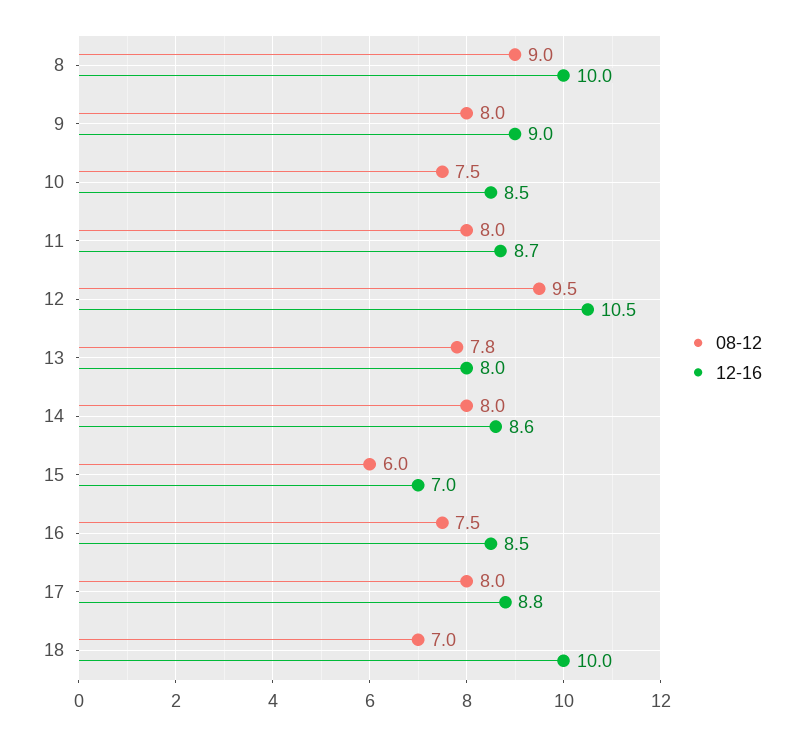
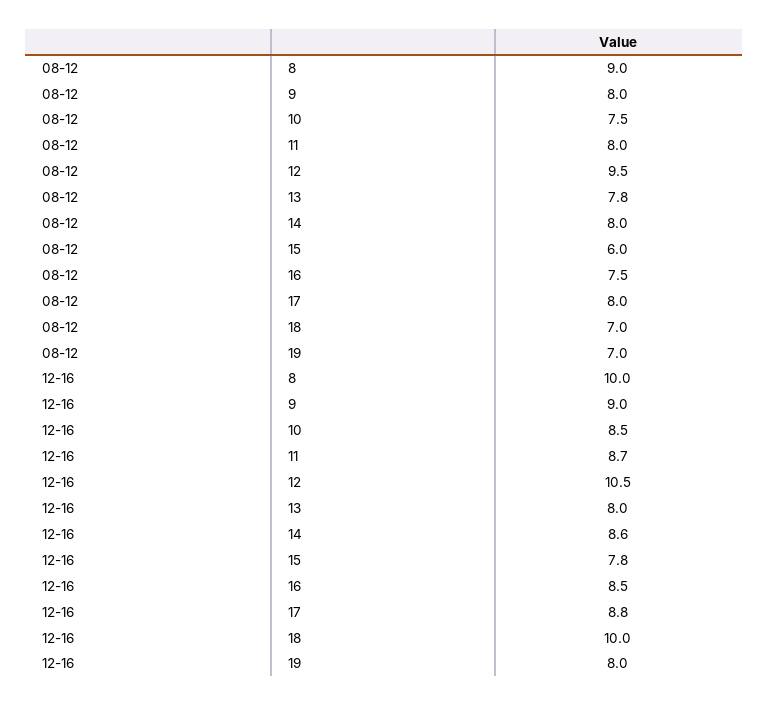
  {
    "08-12": {
      "8": 9,
      "9": 8,
      "10": 7.5,
      "11": 8,
      "12": 9.5,
      "13": 7.8,
      "14": 8,
      "15": 6,
      "16": 7.5,
      "17": 8,
-     "18": 7
+     "18": 7,
+     "19": 7
    },
    "12-16": {
      "8": 10,
      "9": 9,
      "10": 8.5,
      "11": 8.7,
      "12": 10.5,
      "13": 8,
      "14": 8.6,
-     "15": 7,
+     "15": 7.8,
      "16": 8.5,
      "17": 8.8,
-     "18": 10
+     "18": 10,
+     "19": 8
    }
  }

